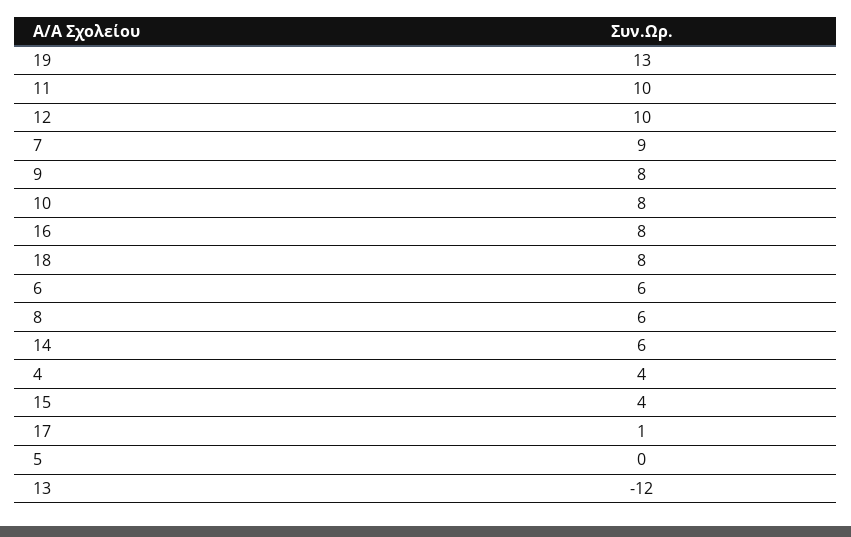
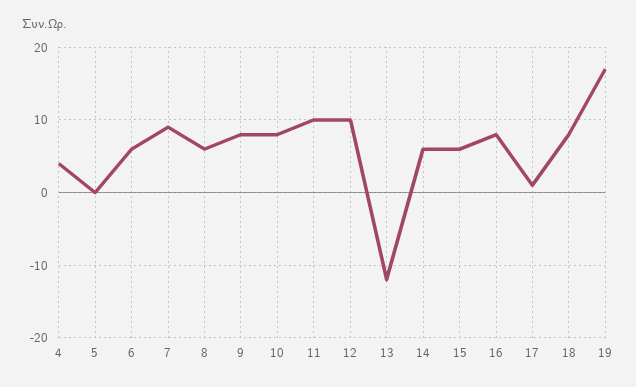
  {
-   "19": 13,
+   "19": 17,
    "11": 10,
    "12": 10,
    "7": 9,
    "9": 8,
    "10": 8,
    "16": 8,
    "18": 8,
    "6": 6,
    "8": 6,
    "14": 6,
    "4": 4,
-   "15": 4,
+   "15": 6,
    "17": 1,
    "5": 0,
    "13": -12
  }

